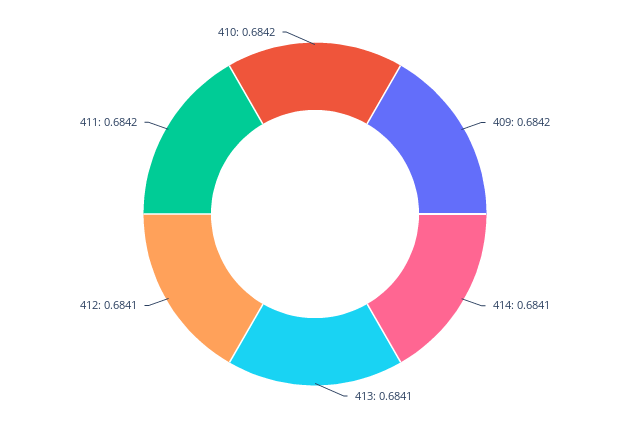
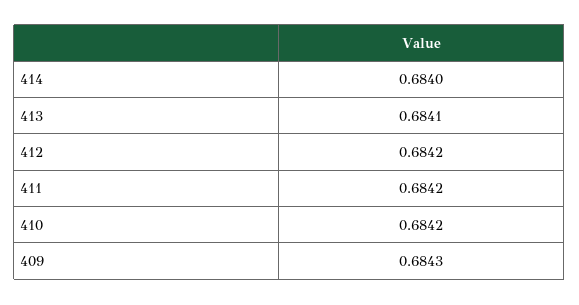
  {
-   "409": 0.6842,
+   "409": 0.6843,
-   "414": 0.6841,
+   "414": 0.684,
    "413": 0.6841,
-   "412": 0.6841,
+   "412": 0.6842,
    "411": 0.6842,
    "410": 0.6842
  }

